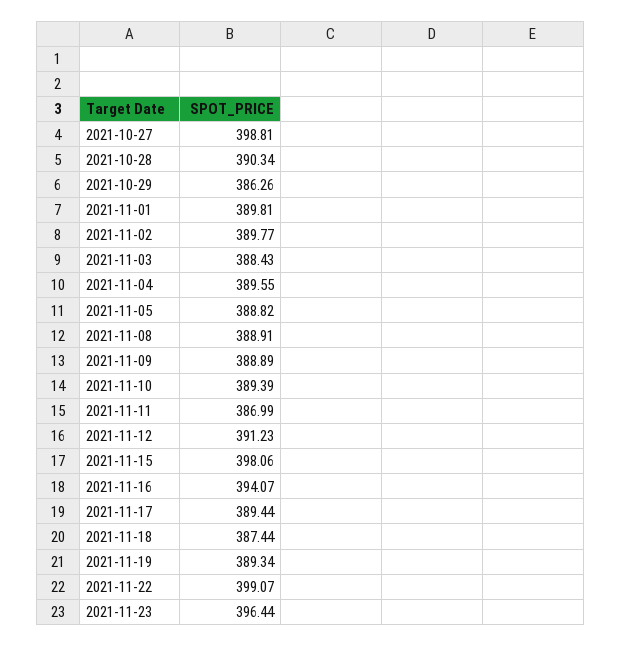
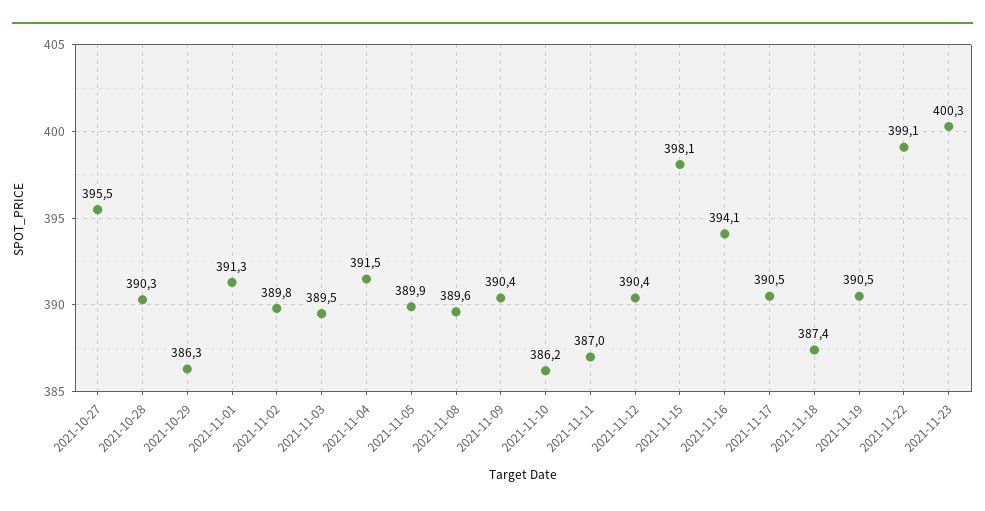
  {
-   "2021-10-27": 398.81,
+   "2021-10-27": 395.5,
    "2021-10-28": 390.34,
    "2021-10-29": 386.26,
-   "2021-11-01": 389.81,
+   "2021-11-01": 391.3,
    "2021-11-02": 389.77,
-   "2021-11-03": 388.43,
+   "2021-11-03": 389.5,
-   "2021-11-04": 389.55,
+   "2021-11-04": 391.5,
-   "2021-11-05": 388.82,
+   "2021-11-05": 389.9,
-   "2021-11-08": 388.91,
+   "2021-11-08": 389.6,
-   "2021-11-09": 388.89,
+   "2021-11-09": 390.4,
-   "2021-11-10": 389.39,
+   "2021-11-10": 386.2,
    "2021-11-11": 386.99,
-   "2021-11-12": 391.23,
+   "2021-11-12": 390.4,
    "2021-11-15": 398.06,
    "2021-11-16": 394.07,
-   "2021-11-17": 389.44,
+   "2021-11-17": 390.5,
    "2021-11-18": 387.44,
-   "2021-11-19": 389.34,
+   "2021-11-19": 390.5,
    "2021-11-22": 399.07,
-   "2021-11-23": 396.44
+   "2021-11-23": 400.3
  }

